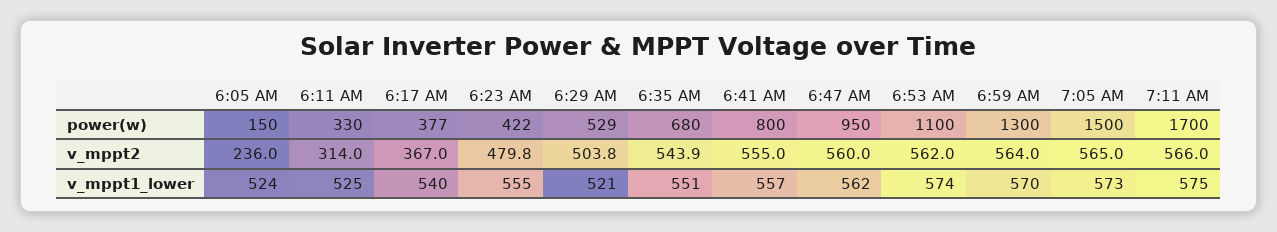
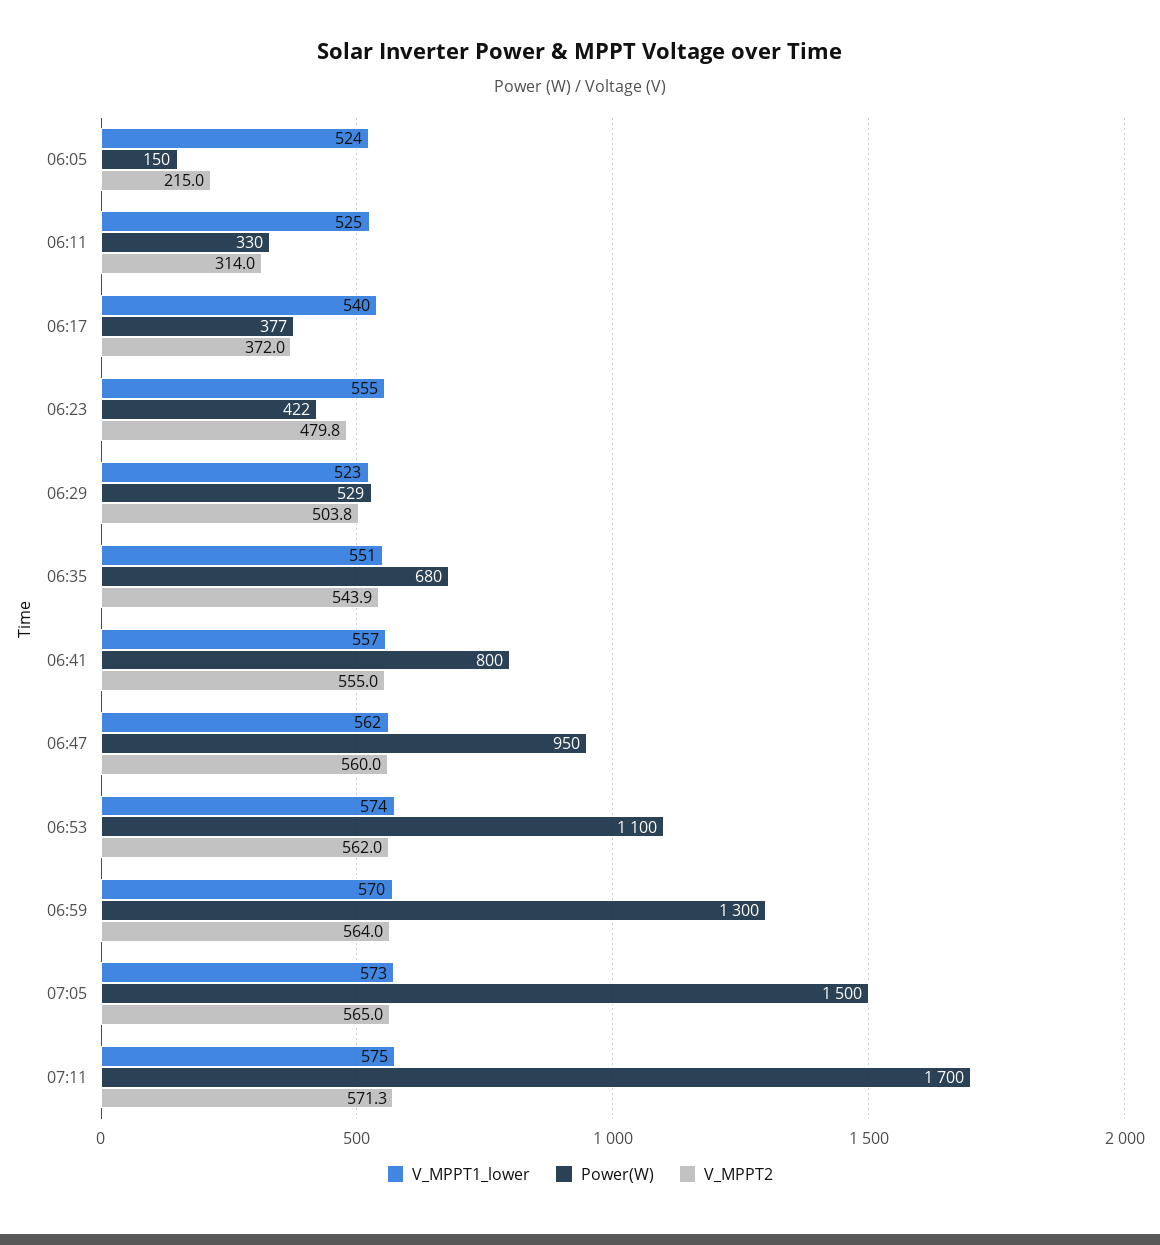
  {
    "power(w)": {
      "6:05 AM": 150,
      "6:11 AM": 330,
      "6:17 AM": 377,
      "6:23 AM": 422,
      "6:29 AM": 529,
      "6:35 AM": 680,
      "6:41 AM": 800,
      "6:47 AM": 950,
      "6:53 AM": 1100,
      "6:59 AM": 1300,
      "7:05 AM": 1500,
      "7:11 AM": 1700
    },
    "v_mppt2": {
-     "6:05 AM": 236,
+     "6:05 AM": 215,
      "6:11 AM": 314,
-     "6:17 AM": 367,
+     "6:17 AM": 372,
      "6:23 AM": 479.8,
      "6:29 AM": 503.8,
      "6:35 AM": 543.9,
      "6:41 AM": 555,
      "6:47 AM": 560,
      "6:53 AM": 562,
      "6:59 AM": 564,
      "7:05 AM": 565,
-     "7:11 AM": 566
+     "7:11 AM": 571.3
    },
    "v_mppt1_lower": {
      "6:05 AM": 524,
      "6:11 AM": 525,
      "6:17 AM": 540,
      "6:23 AM": 555,
-     "6:29 AM": 521,
+     "6:29 AM": 523,
      "6:35 AM": 551,
      "6:41 AM": 557,
      "6:47 AM": 562,
      "6:53 AM": 574,
      "6:59 AM": 570,
      "7:05 AM": 573,
      "7:11 AM": 575
    }
  }

